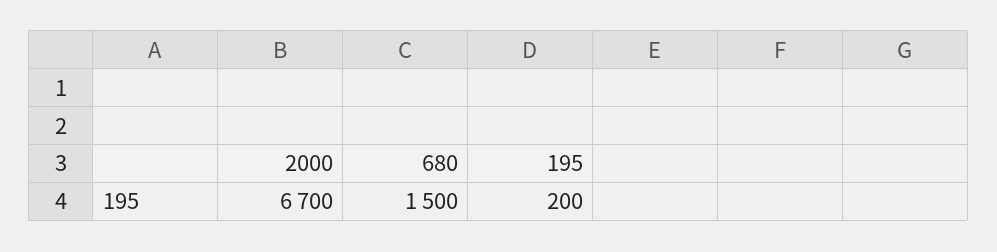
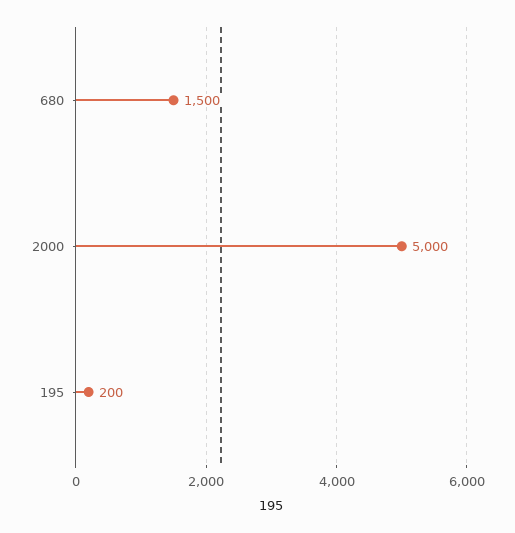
  {
-   "2000": 6700,
+   "2000": 5000,
    "680": 1500,
    "195": 200
  }

